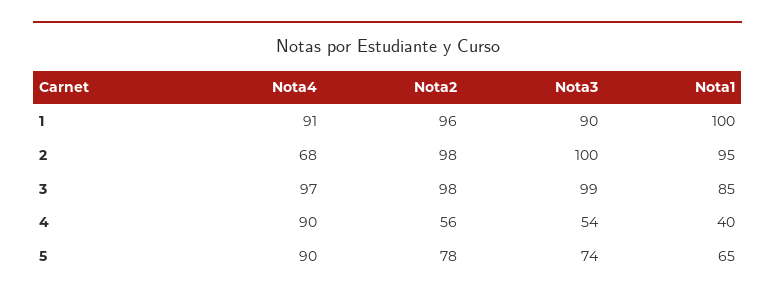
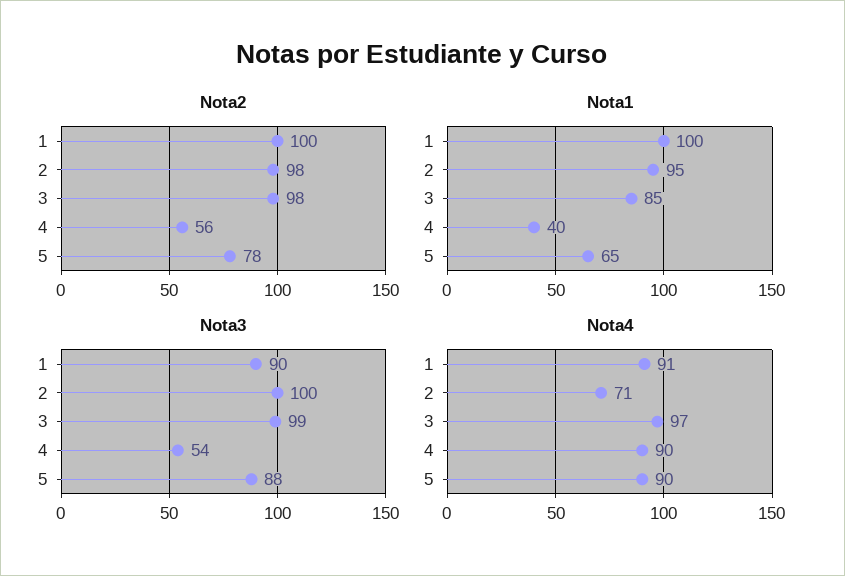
  {
    "Nota4": {
      "1": 91,
-     "2": 68,
+     "2": 71,
      "3": 97,
      "4": 90,
      "5": 90
    },
    "Nota2": {
-     "1": 96,
+     "1": 100,
      "2": 98,
      "3": 98,
      "4": 56,
      "5": 78
    },
    "Nota3": {
      "1": 90,
      "2": 100,
      "3": 99,
      "4": 54,
-     "5": 74
+     "5": 88
    },
    "Nota1": {
      "1": 100,
      "2": 95,
      "3": 85,
      "4": 40,
      "5": 65
    }
  }

